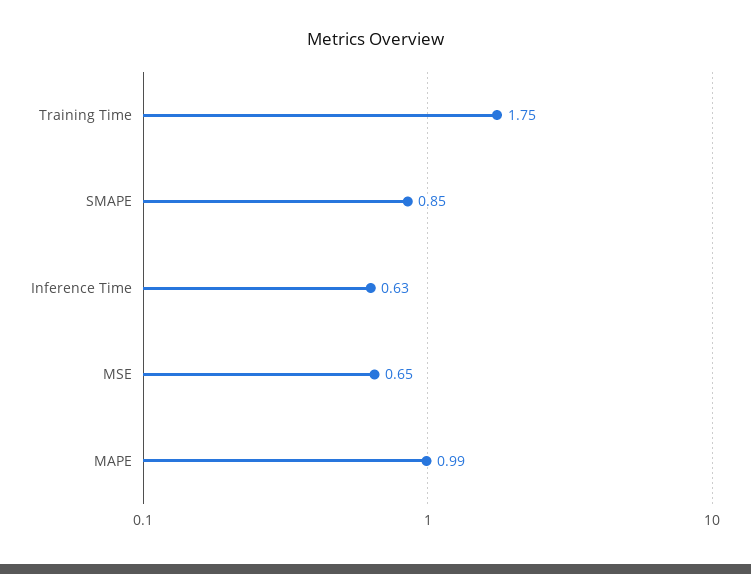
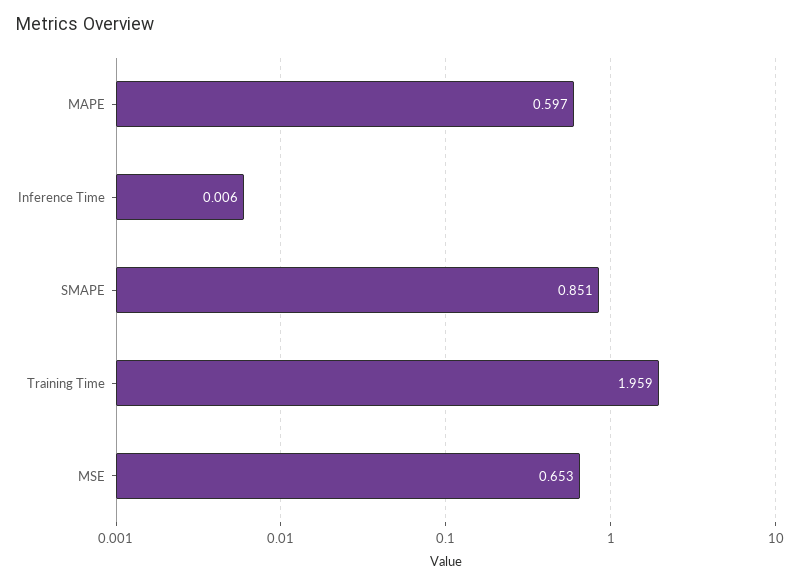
  {
-   "Training Time": 1.75,
+   "Training Time": 1.959,
    "SMAPE": 0.851,
-   "Inference Time": 0.63,
+   "Inference Time": 0.006,
    "MSE": 0.653,
-   "MAPE": 0.99
+   "MAPE": 0.597
  }

